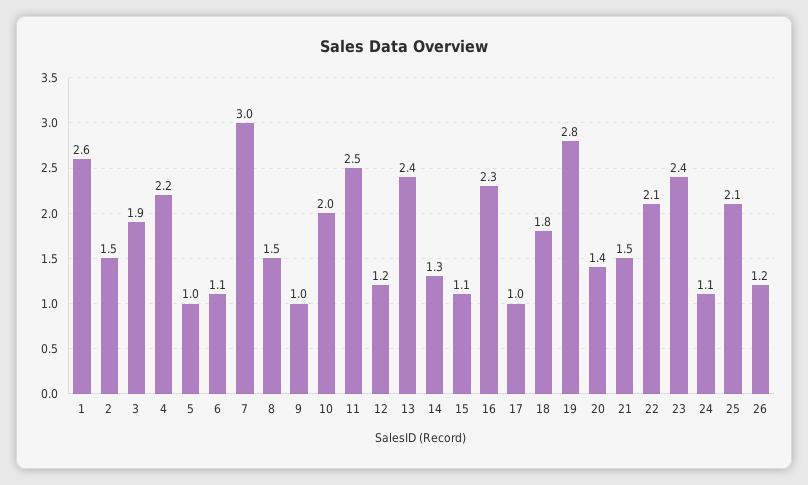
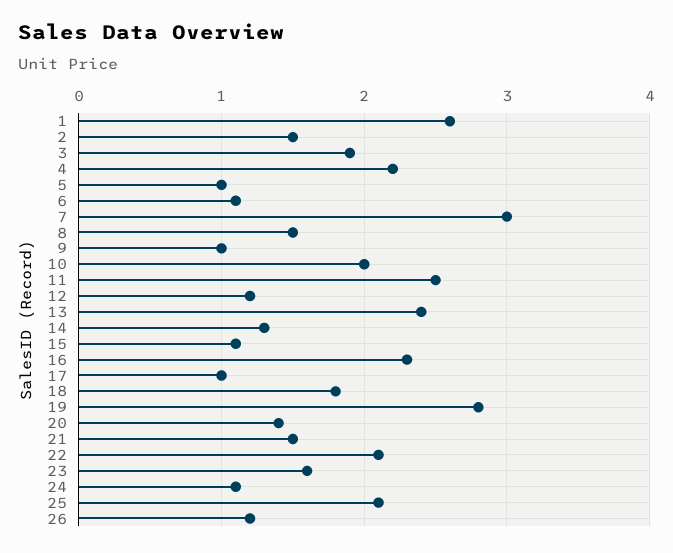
  {
    "1": 2.6,
    "2": 1.5,
    "3": 1.9,
    "4": 2.2,
    "5": 1,
    "6": 1.1,
    "7": 3,
    "8": 1.5,
    "9": 1,
    "10": 2,
    "11": 2.5,
    "12": 1.2,
    "13": 2.4,
    "14": 1.3,
    "15": 1.1,
    "16": 2.3,
    "17": 1,
    "18": 1.8,
    "19": 2.8,
    "20": 1.4,
    "21": 1.5,
    "22": 2.1,
-   "23": 2.4,
+   "23": 1.6,
    "24": 1.1,
    "25": 2.1,
    "26": 1.2
  }

